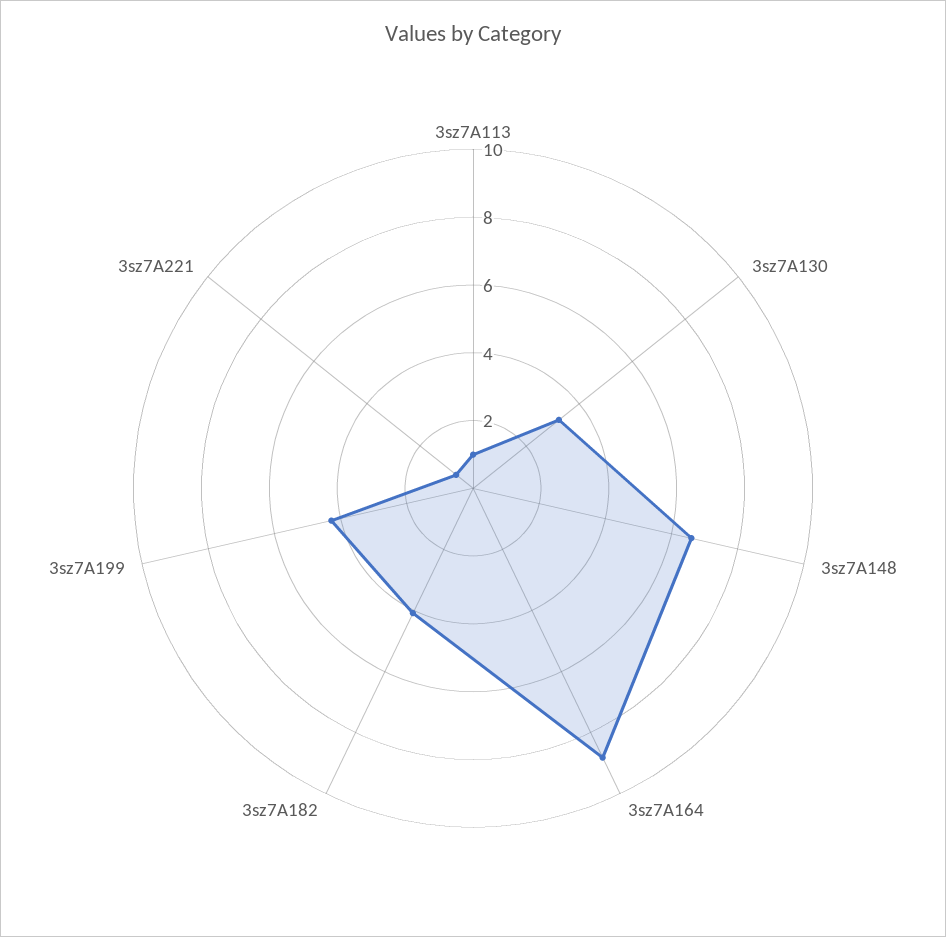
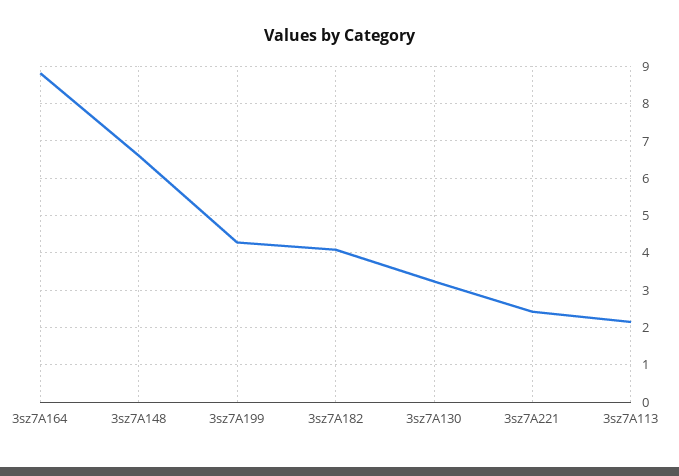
  {
-   "3sz7A113": 1,
+   "3sz7A113": 2.2,
    "3sz7A130": 3.2,
    "3sz7A148": 6.6,
    "3sz7A164": 8.8,
    "3sz7A182": 4,
    "3sz7A199": 4.2,
-   "3sz7A221": 0.5
+   "3sz7A221": 2.4
  }

